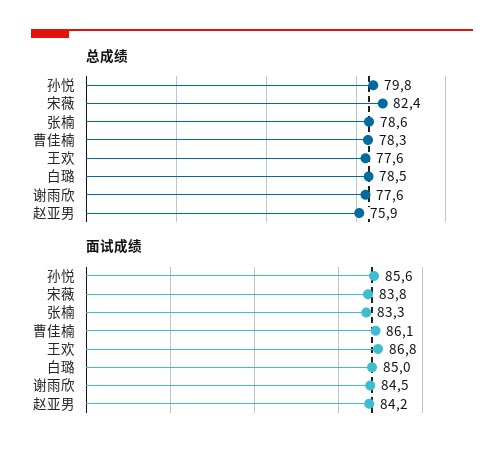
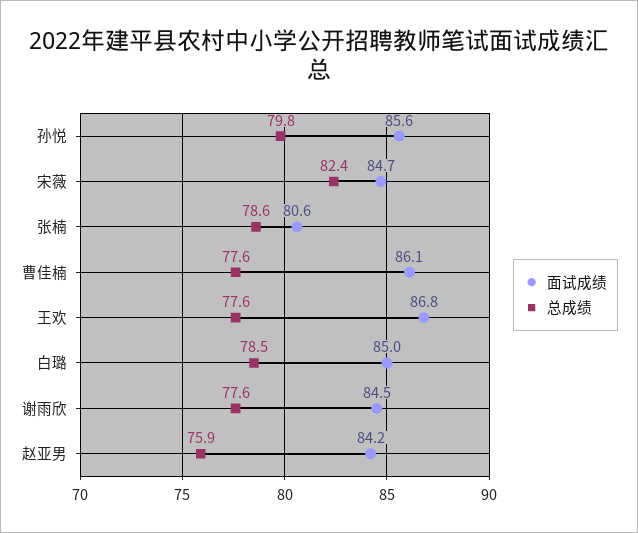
  {
    "总成绩": {
      "孙悦": 79.8,
      "宋薇": 82.4,
      "张楠": 78.6,
-     "曹佳楠": 78.3,
+     "曹佳楠": 77.6,
      "王欢": 77.6,
      "白璐": 78.5,
      "谢雨欣": 77.6,
      "赵亚男": 75.9
    },
    "面试成绩": {
      "孙悦": 85.6,
-     "宋薇": 83.8,
+     "宋薇": 84.7,
-     "张楠": 83.3,
+     "张楠": 80.6,
      "曹佳楠": 86.1,
      "王欢": 86.8,
      "白璐": 85,
      "谢雨欣": 84.5,
      "赵亚男": 84.2
    }
  }

